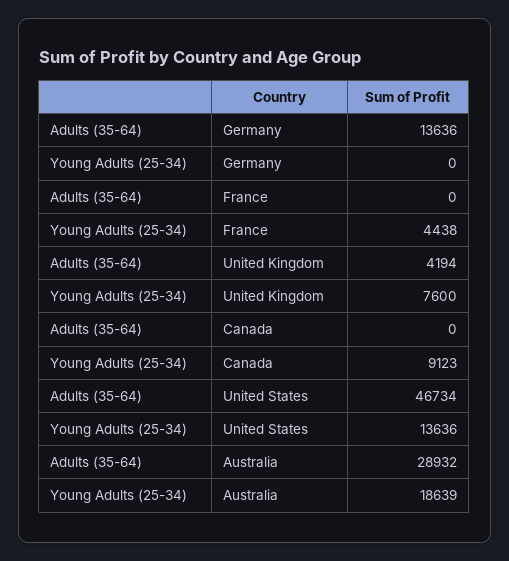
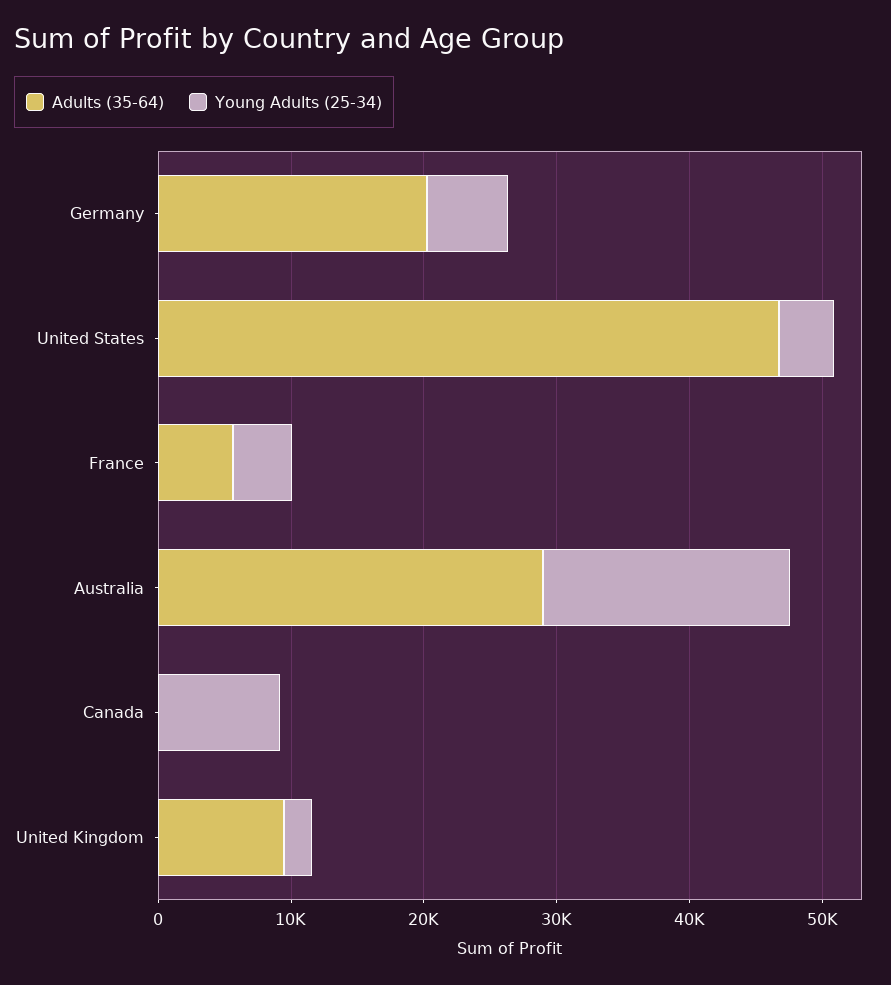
  {
    "Adults (35-64)": {
-     "Germany": 13636,
+     "Germany": 20000,
-     "France": 0,
+     "France": 6000,
-     "United Kingdom": 4194,
+     "United Kingdom": 10000,
      "Canada": 0,
      "United States": 46734,
      "Australia": 28932
    },
    "Young Adults (25-34)": {
-     "Germany": 0,
+     "Germany": 6000,
      "France": 4438,
-     "United Kingdom": 7600,
+     "United Kingdom": 2000,
      "Canada": 9123,
-     "United States": 13636,
+     "United States": 4000,
      "Australia": 18639
    }
  }

